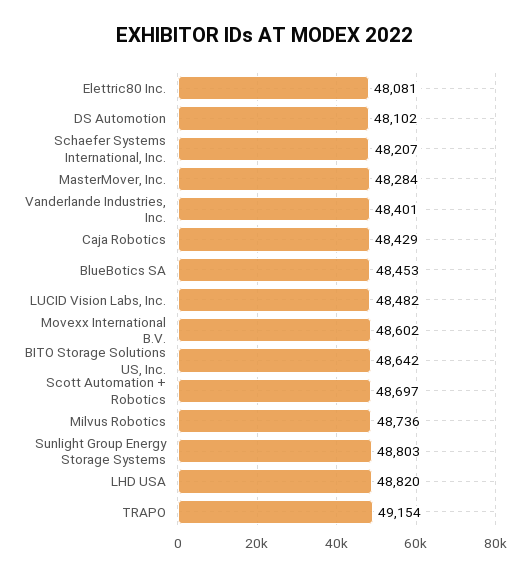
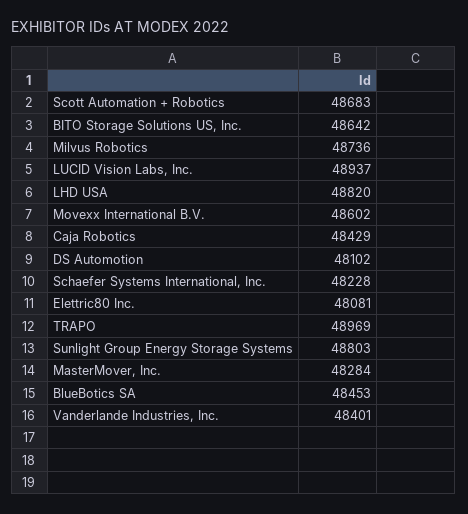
  {
    "Elettric80 Inc.": 48081,
    "DS Automotion": 48102,
-   "Schaefer Systems International, Inc.": 48207,
+   "Schaefer Systems International, Inc.": 48228,
    "MasterMover, Inc.": 48284,
    "Vanderlande Industries, Inc.": 48401,
    "Caja Robotics": 48429,
    "BlueBotics SA": 48453,
-   "LUCID Vision Labs, Inc.": 48482,
+   "LUCID Vision Labs, Inc.": 48937,
    "Movexx International B.V.": 48602,
    "BITO Storage Solutions US, Inc.": 48642,
-   "Scott Automation + Robotics": 48697,
+   "Scott Automation + Robotics": 48683,
    "Milvus Robotics": 48736,
    "Sunlight Group Energy Storage Systems": 48803,
    "LHD USA": 48820,
-   "TRAPO": 49154
+   "TRAPO": 48969
  }

